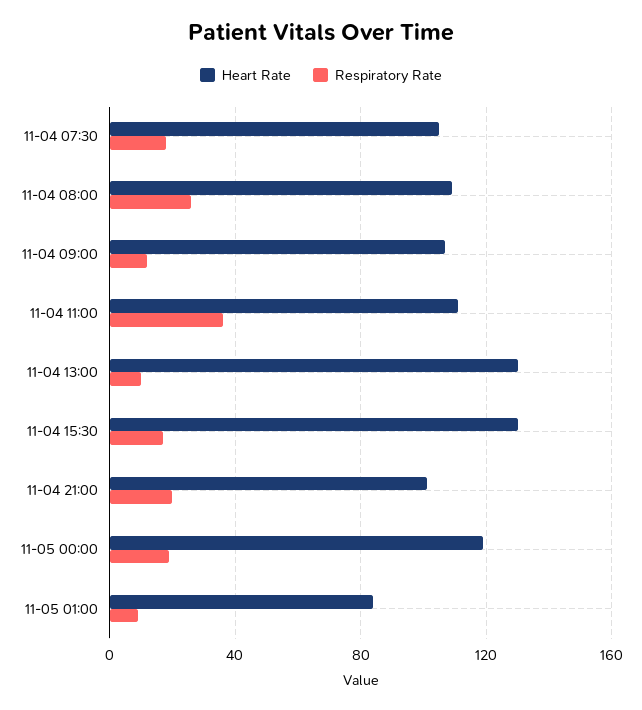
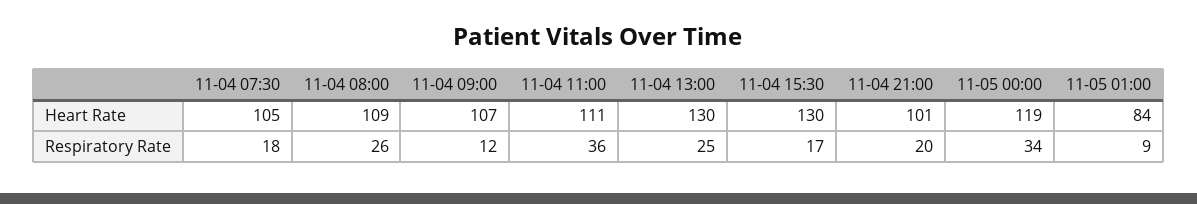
  {
    "Heart Rate": {
      "11-04 07:30": 105,
      "11-04 08:00": 109,
      "11-04 09:00": 107,
      "11-04 11:00": 111,
      "11-04 13:00": 130,
      "11-04 15:30": 130,
      "11-04 21:00": 101,
      "11-05 00:00": 119,
      "11-05 01:00": 84
    },
    "Respiratory Rate": {
      "11-04 07:30": 18,
      "11-04 08:00": 26,
      "11-04 09:00": 12,
      "11-04 11:00": 36,
-     "11-04 13:00": 10,
+     "11-04 13:00": 25,
      "11-04 15:30": 17,
      "11-04 21:00": 20,
-     "11-05 00:00": 20,
+     "11-05 00:00": 34,
      "11-05 01:00": 9
    }
  }

